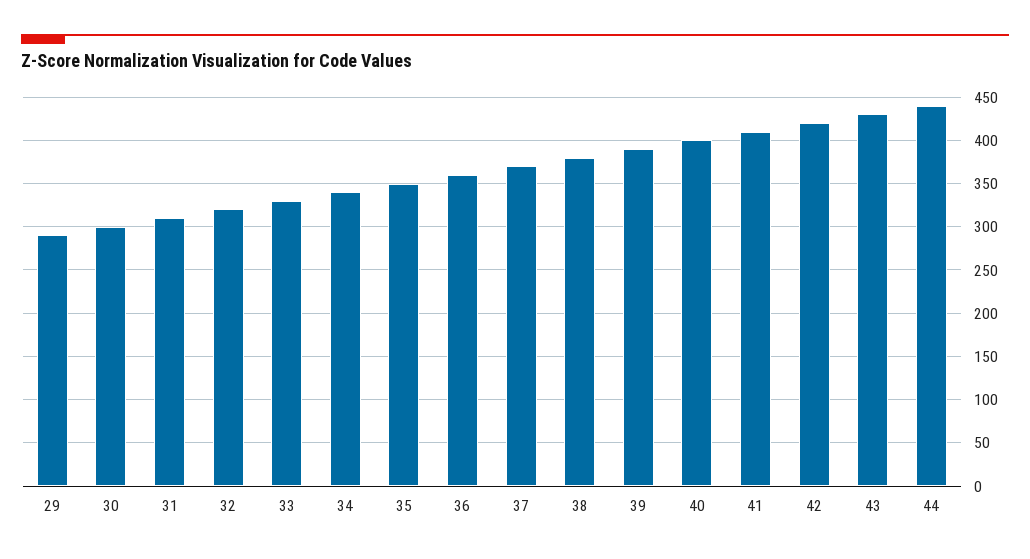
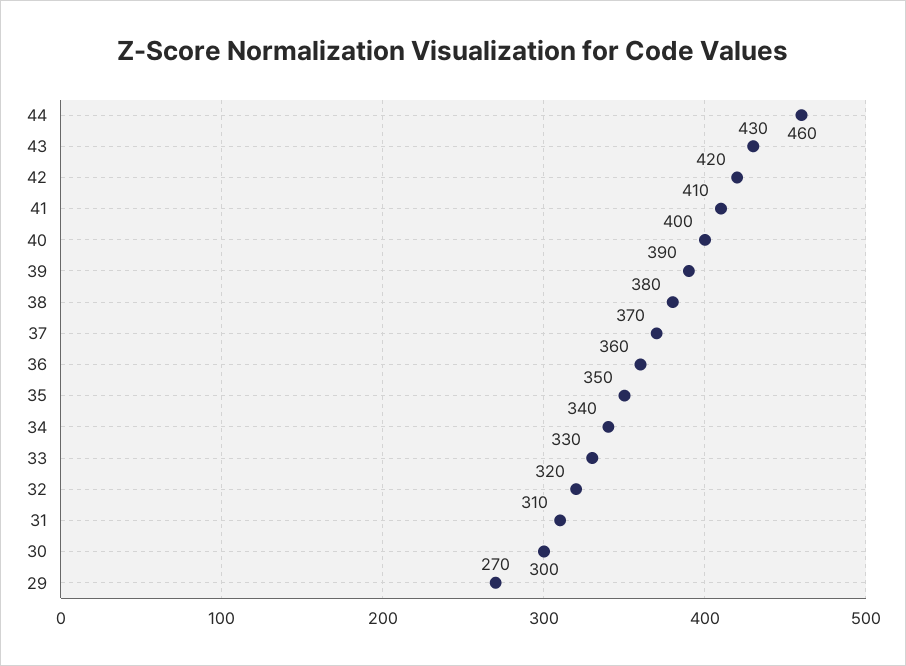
  {
-   "29": 290,
+   "29": 270,
    "30": 300,
    "31": 310,
    "32": 320,
    "33": 330,
    "34": 340,
    "35": 350,
    "36": 360,
    "37": 370,
    "38": 380,
    "39": 390,
    "40": 400,
    "41": 410,
    "42": 420,
    "43": 430,
-   "44": 440
+   "44": 460
  }

